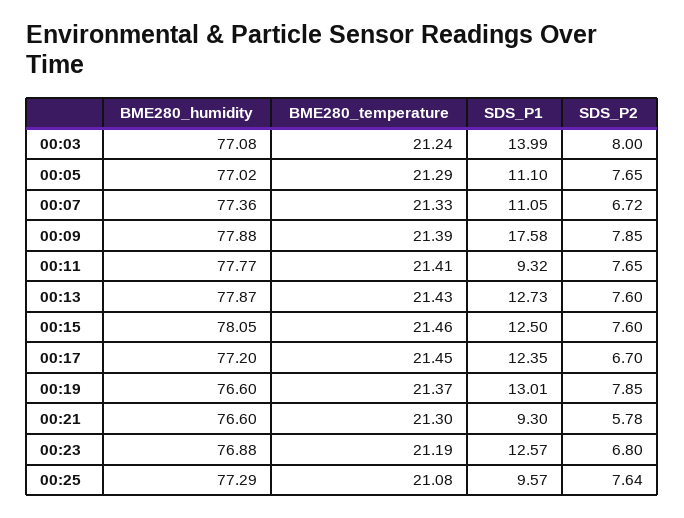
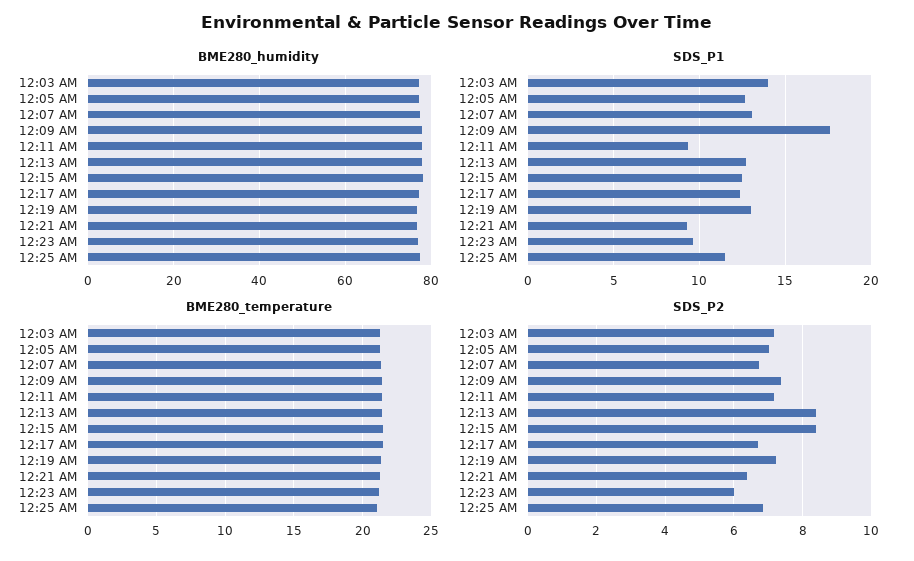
  {
    "BME280_humidity": {
      "00:03": 77.08,
      "00:05": 77.02,
      "00:07": 77.36,
      "00:09": 77.88,
      "00:11": 77.77,
      "00:13": 77.87,
      "00:15": 78.05,
      "00:17": 77.2,
      "00:19": 76.6,
      "00:21": 76.6,
      "00:23": 76.88,
      "00:25": 77.29
    },
    "BME280_temperature": {
      "00:03": 21.24,
      "00:05": 21.29,
      "00:07": 21.33,
      "00:09": 21.39,
      "00:11": 21.41,
      "00:13": 21.43,
      "00:15": 21.46,
      "00:17": 21.45,
      "00:19": 21.37,
      "00:21": 21.3,
      "00:23": 21.19,
      "00:25": 21.08
    },
    "SDS_P1": {
      "00:03": 13.99,
-     "00:05": 11.1,
+     "00:05": 12.5,
-     "00:07": 11.05,
+     "00:07": 13,
      "00:09": 17.58,
      "00:11": 9.32,
      "00:13": 12.73,
      "00:15": 12.5,
      "00:17": 12.35,
      "00:19": 13.01,
      "00:21": 9.3,
-     "00:23": 12.57,
+     "00:23": 9.5,
-     "00:25": 9.57
+     "00:25": 11.5
    },
    "SDS_P2": {
-     "00:03": 8,
+     "00:03": 7.2,
-     "00:05": 7.65,
+     "00:05": 7,
      "00:07": 6.72,
-     "00:09": 7.85,
+     "00:09": 7.4,
-     "00:11": 7.65,
+     "00:11": 7.2,
-     "00:13": 7.6,
+     "00:13": 8.4,
-     "00:15": 7.6,
+     "00:15": 8.4,
      "00:17": 6.7,
-     "00:19": 7.85,
+     "00:19": 7.2,
-     "00:21": 5.78,
+     "00:21": 6.4,
-     "00:23": 6.8,
+     "00:23": 6,
-     "00:25": 7.64
+     "00:25": 6.8
    }
  }

